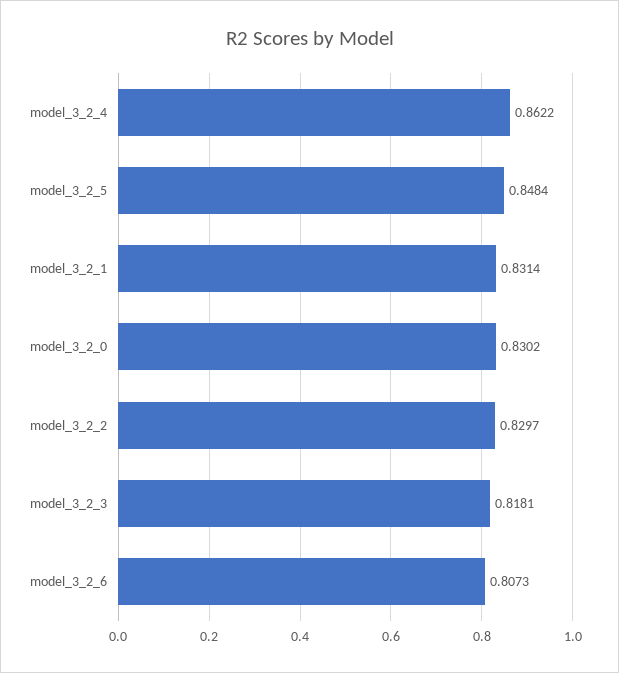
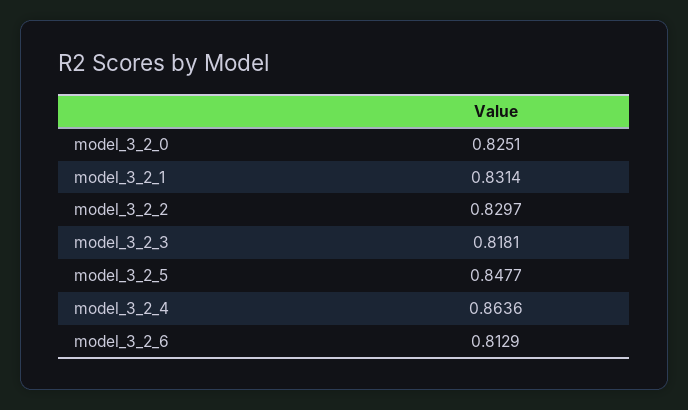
  {
-   "model_3_2_4": 0.8622,
+   "model_3_2_4": 0.8636,
-   "model_3_2_5": 0.8484,
+   "model_3_2_5": 0.8477,
    "model_3_2_1": 0.8314,
-   "model_3_2_0": 0.8302,
+   "model_3_2_0": 0.8251,
    "model_3_2_2": 0.8297,
    "model_3_2_3": 0.8181,
-   "model_3_2_6": 0.8073
+   "model_3_2_6": 0.8129
  }

